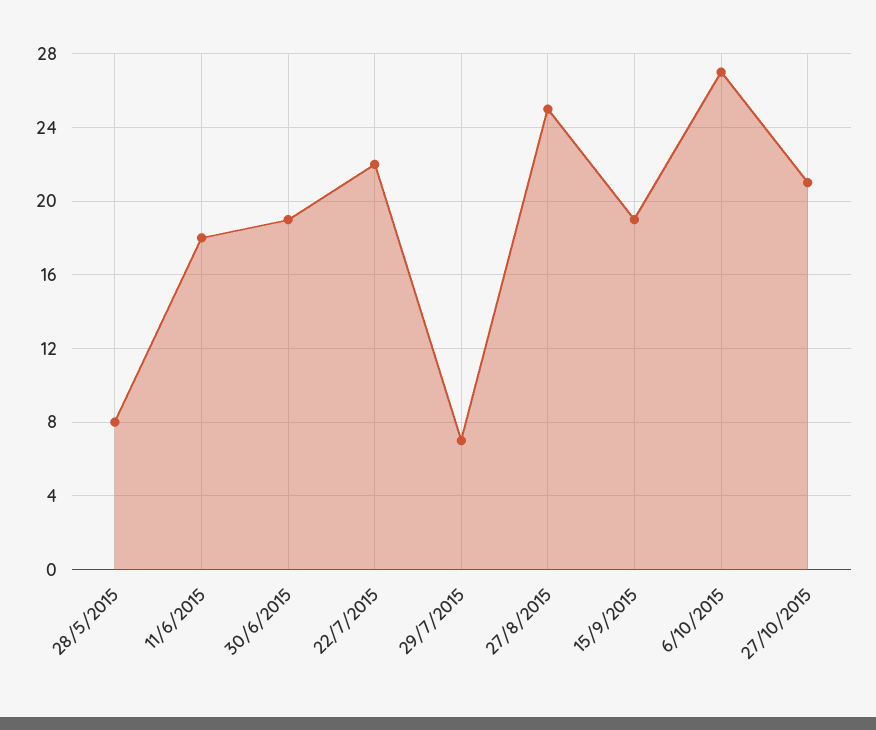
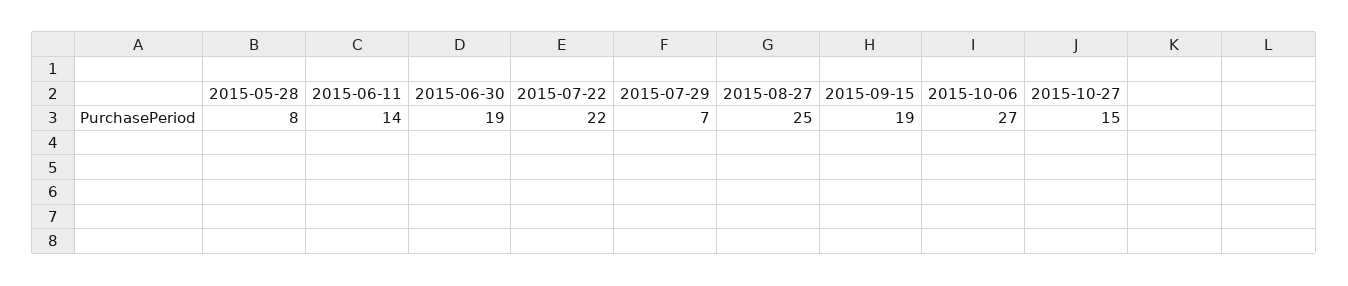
  {
    "28/5/2015": 8,
-   "11/6/2015": 18,
+   "11/6/2015": 14,
    "30/6/2015": 19,
    "22/7/2015": 22,
    "29/7/2015": 7,
    "27/8/2015": 25,
    "15/9/2015": 19,
    "6/10/2015": 27,
-   "27/10/2015": 21
+   "27/10/2015": 15
  }

